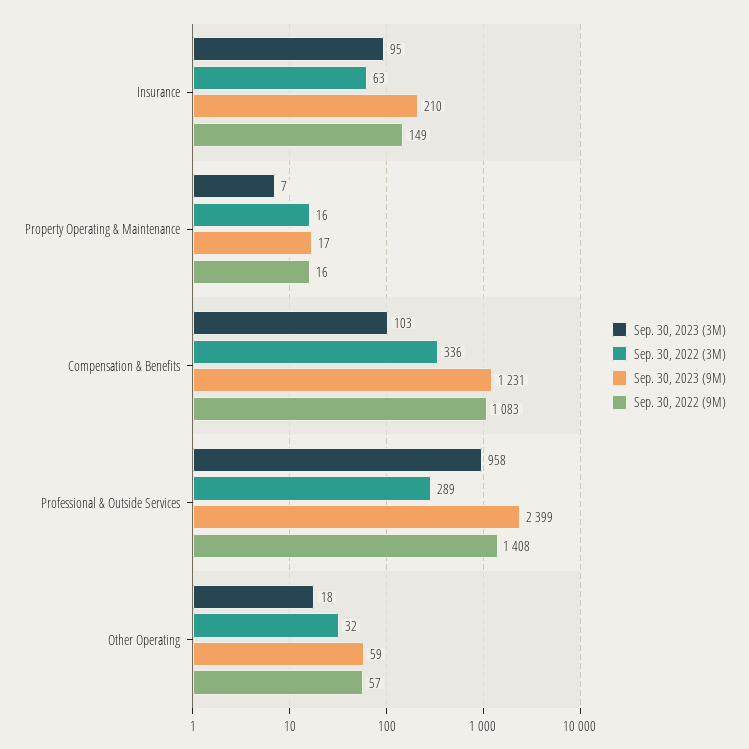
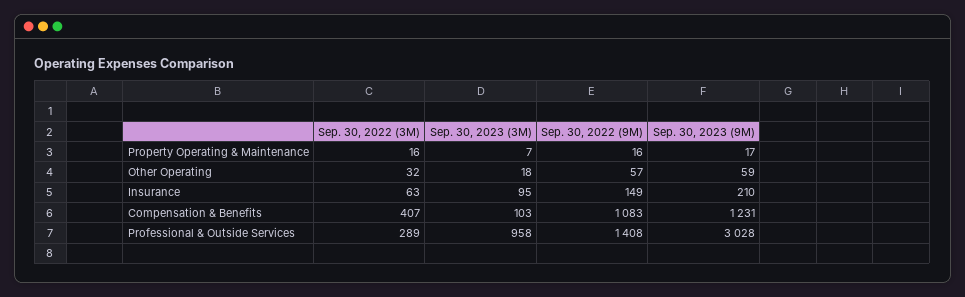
  {
    "Sep. 30, 2023 (3M)": {
      "Insurance": 95,
      "Property Operating & Maintenance": 7,
      "Compensation & Benefits": 103,
      "Professional & Outside Services": 958,
      "Other Operating": 18
    },
    "Sep. 30, 2022 (3M)": {
      "Insurance": 63,
      "Property Operating & Maintenance": 16,
-     "Compensation & Benefits": 336,
+     "Compensation & Benefits": 407,
      "Professional & Outside Services": 289,
      "Other Operating": 32
    },
    "Sep. 30, 2023 (9M)": {
      "Insurance": 210,
      "Property Operating & Maintenance": 17,
      "Compensation & Benefits": 1231,
-     "Professional & Outside Services": 2399,
+     "Professional & Outside Services": 3028,
      "Other Operating": 59
    },
    "Sep. 30, 2022 (9M)": {
      "Insurance": 149,
      "Property Operating & Maintenance": 16,
      "Compensation & Benefits": 1083,
      "Professional & Outside Services": 1408,
      "Other Operating": 57
    }
  }

